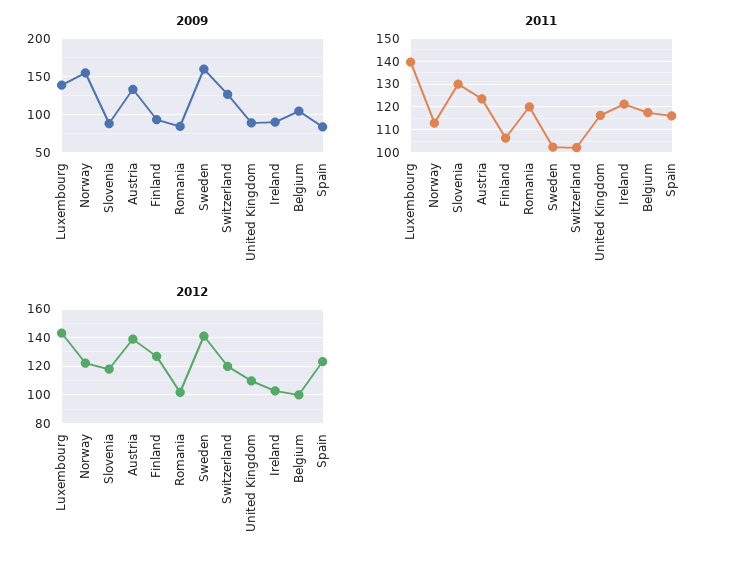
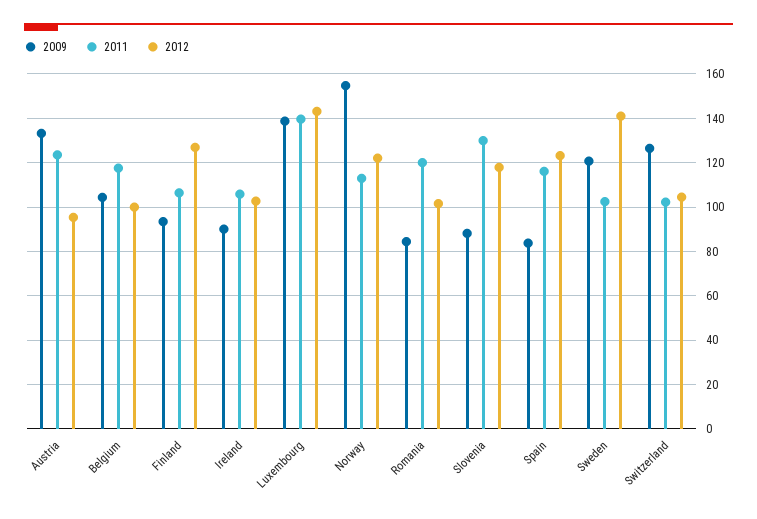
  {
    "2009": {
      "Luxembourg": 140,
      "Norway": 155,
      "Slovenia": 90,
      "Austria": 135,
      "Finland": 95,
      "Romania": 85,
-     "Sweden": 160,
+     "Sweden": 120,
      "Switzerland": 125,
-     "United Kingdom": 90,
      "Ireland": 90,
      "Belgium": 105,
      "Spain": 85
    },
    "2011": {
      "Luxembourg": 140,
      "Norway": 115,
      "Slovenia": 130,
      "Austria": 125,
      "Finland": 105,
      "Romania": 120,
      "Sweden": 100,
      "Switzerland": 100,
-     "United Kingdom": 115,
-     "Ireland": 120,
+     "Ireland": 105,
      "Belgium": 120,
      "Spain": 115
    },
    "2012": {
      "Luxembourg": 145,
      "Norway": 120,
      "Slovenia": 120,
-     "Austria": 140,
+     "Austria": 95,
      "Finland": 125,
      "Romania": 100,
      "Sweden": 140,
-     "Switzerland": 120,
+     "Switzerland": 105,
-     "United Kingdom": 110,
      "Ireland": 105,
      "Belgium": 100,
      "Spain": 125
    }
  }

